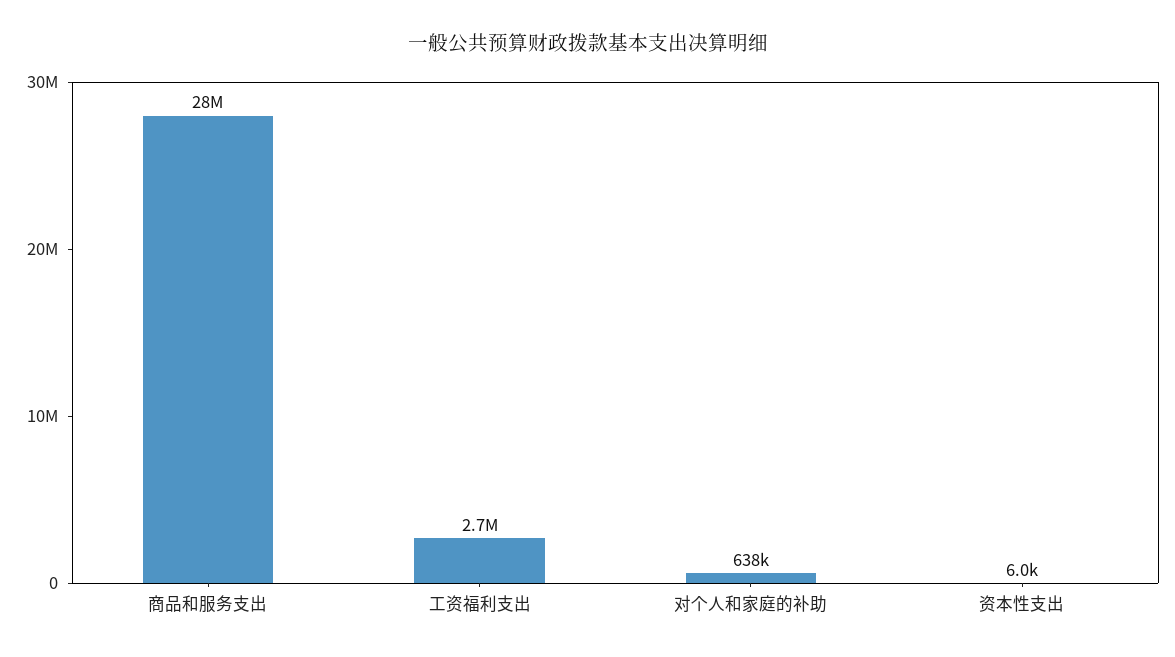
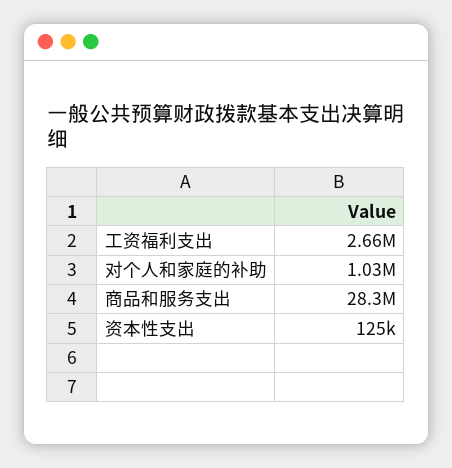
  {
    "商品和服务支出": 28300000,
    "工资福利支出": 2660000,
-   "对个人和家庭的补助": 638000,
+   "对个人和家庭的补助": 1030000,
-   "资本性支出": 6000
+   "资本性支出": 125000
  }

